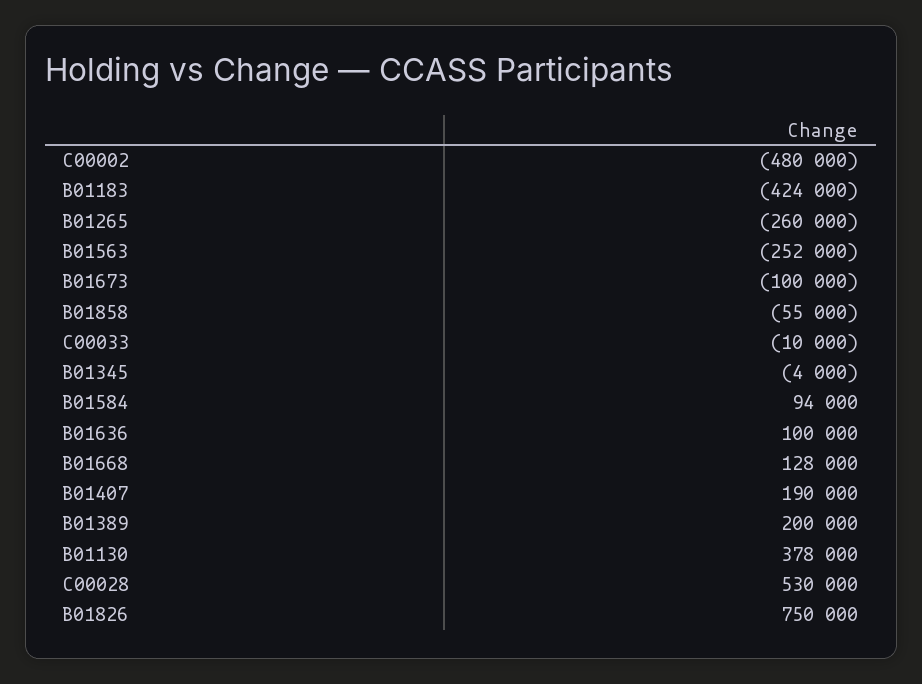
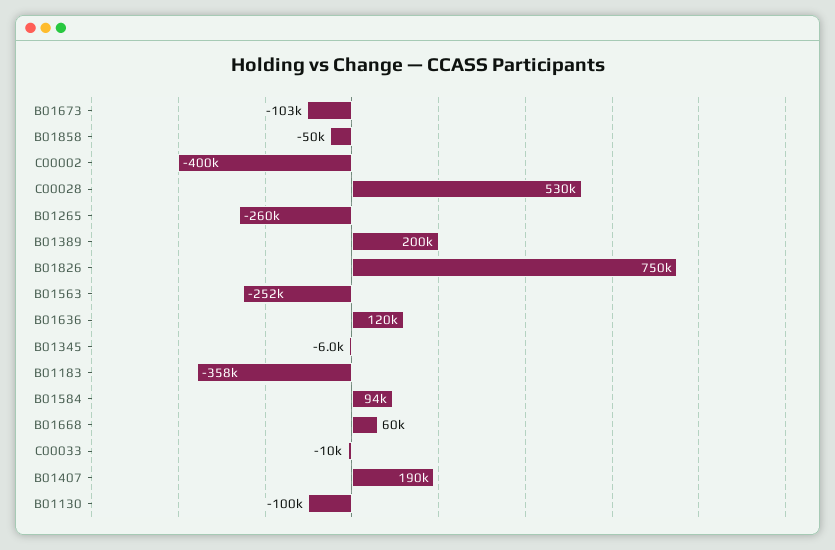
  {
-   "C00002": -480000,
+   "C00002": -400000,
-   "B01183": -424000,
+   "B01183": -358000,
    "B01265": -260000,
    "B01563": -252000,
-   "B01673": -100000,
+   "B01673": -103000,
-   "B01858": -55000,
+   "B01858": -50000,
    "C00033": -10000,
-   "B01345": -4000,
+   "B01345": -6000,
    "B01584": 94000,
-   "B01636": 100000,
+   "B01636": 120000,
-   "B01668": 128000,
+   "B01668": 60000,
    "B01407": 190000,
    "B01389": 200000,
-   "B01130": 378000,
+   "B01130": -100000,
    "C00028": 530000,
    "B01826": 750000
  }

